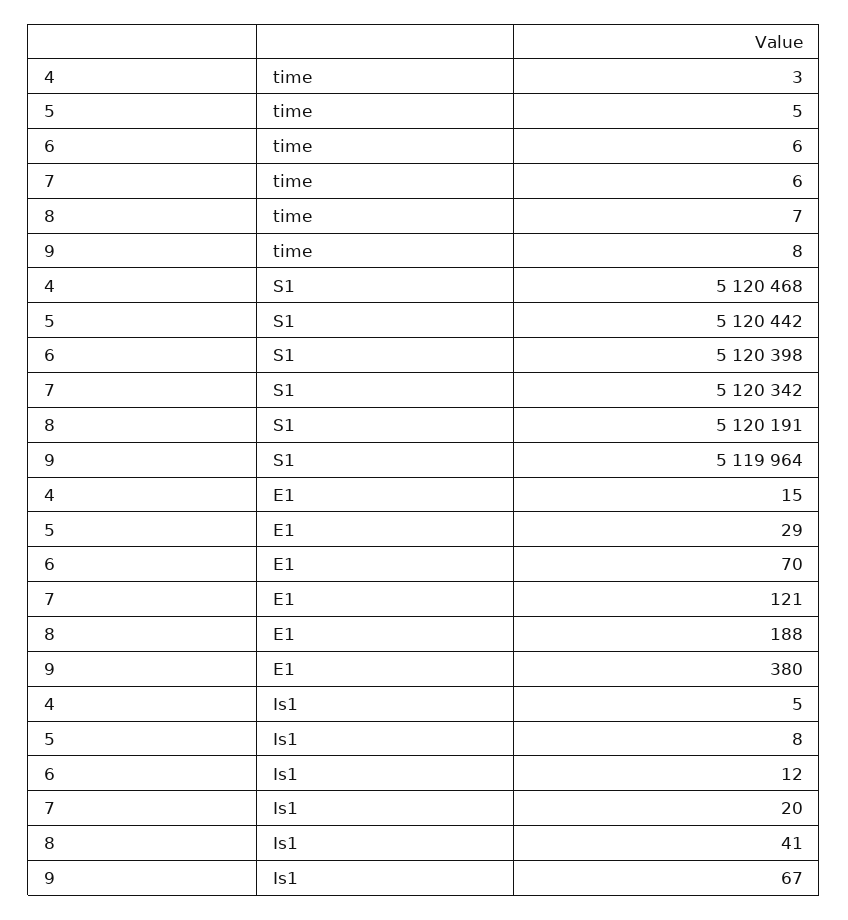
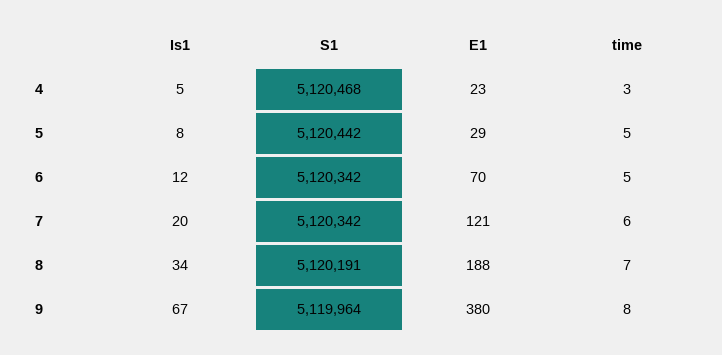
  {
    "4": {
      "time": 3,
      "S1": 5120468,
-     "E1": 15,
+     "E1": 23,
      "Is1": 5
    },
    "5": {
      "time": 5,
      "S1": 5120442,
      "E1": 29,
      "Is1": 8
    },
    "6": {
-     "time": 6,
+     "time": 5,
-     "S1": 5120398,
+     "S1": 5120342,
      "E1": 70,
      "Is1": 12
    },
    "7": {
      "time": 6,
      "S1": 5120342,
      "E1": 121,
      "Is1": 20
    },
    "8": {
      "time": 7,
      "S1": 5120191,
      "E1": 188,
-     "Is1": 41
+     "Is1": 34
    },
    "9": {
      "time": 8,
      "S1": 5119964,
      "E1": 380,
      "Is1": 67
    }
  }

